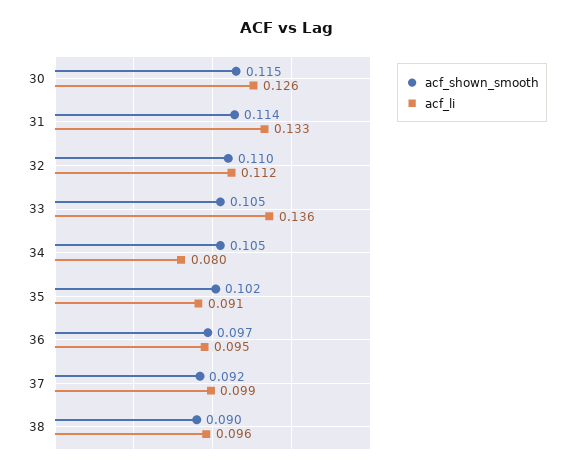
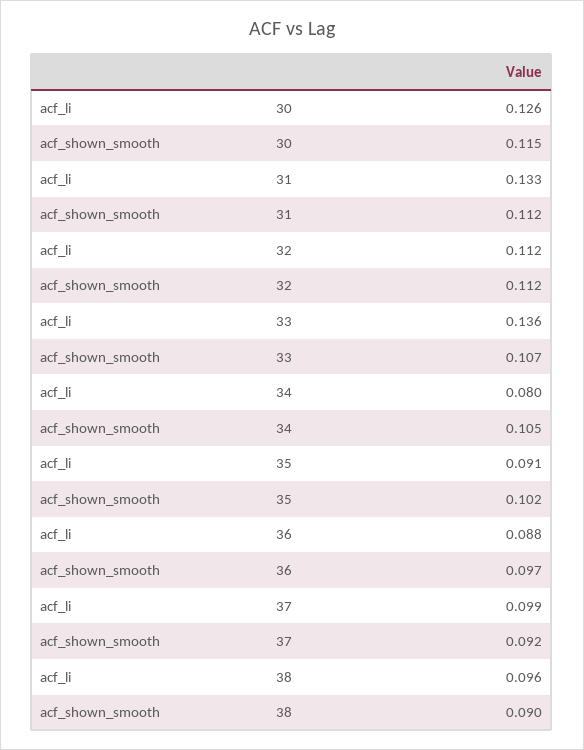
  {
    "acf_shown_smooth": {
      "30": 0.115,
-     "31": 0.114,
+     "31": 0.112,
-     "32": 0.11,
+     "32": 0.112,
-     "33": 0.105,
+     "33": 0.107,
      "34": 0.105,
      "35": 0.102,
      "36": 0.097,
      "37": 0.092,
      "38": 0.09
    },
    "acf_li": {
      "30": 0.126,
      "31": 0.133,
      "32": 0.112,
      "33": 0.136,
      "34": 0.08,
      "35": 0.091,
-     "36": 0.095,
+     "36": 0.088,
      "37": 0.099,
      "38": 0.096
    }
  }

